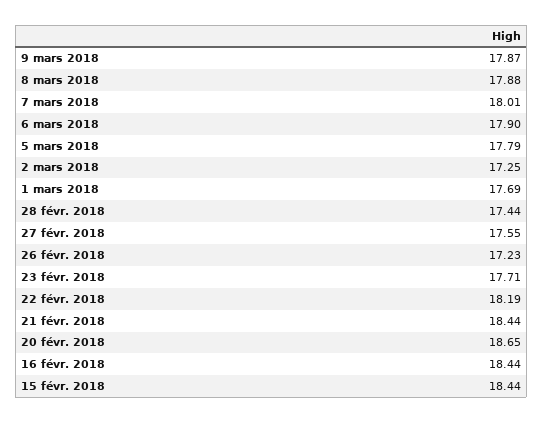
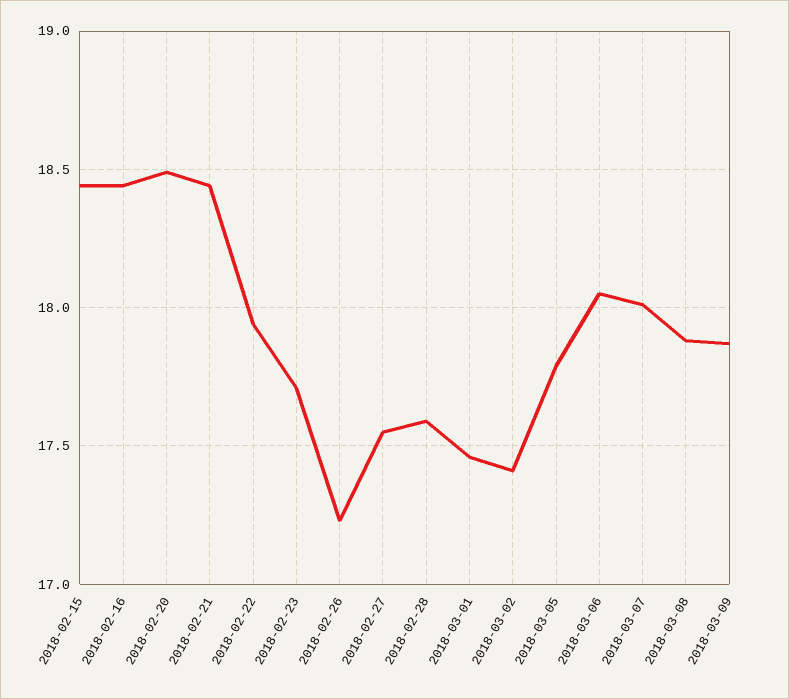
  {
    "9 mars 2018": 17.87,
    "8 mars 2018": 17.88,
    "7 mars 2018": 18.01,
-   "6 mars 2018": 17.9,
+   "6 mars 2018": 18.05,
    "5 mars 2018": 17.79,
-   "2 mars 2018": 17.25,
+   "2 mars 2018": 17.4,
-   "1 mars 2018": 17.69,
+   "1 mars 2018": 17.45,
-   "28 févr. 2018": 17.44,
+   "28 févr. 2018": 17.6,
    "27 févr. 2018": 17.55,
    "26 févr. 2018": 17.23,
    "23 févr. 2018": 17.71,
-   "22 févr. 2018": 18.19,
+   "22 févr. 2018": 17.95,
    "21 févr. 2018": 18.44,
-   "20 févr. 2018": 18.65,
+   "20 févr. 2018": 18.5,
    "16 févr. 2018": 18.44,
    "15 févr. 2018": 18.44
  }

